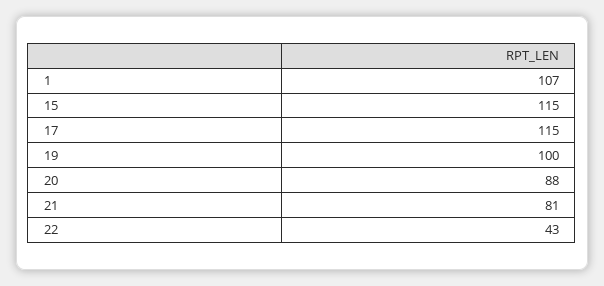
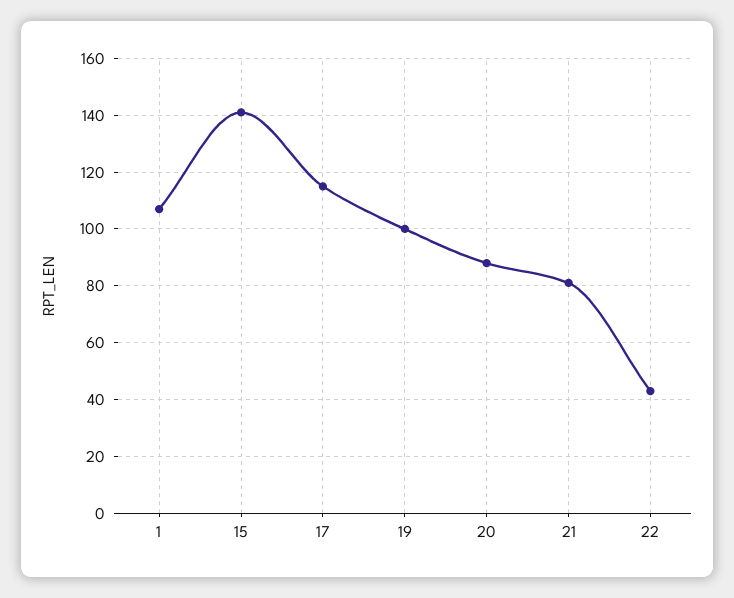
  {
    "1": 107,
-   "15": 115,
+   "15": 140,
    "17": 115,
    "19": 100,
    "20": 88,
    "21": 81,
    "22": 43
  }

